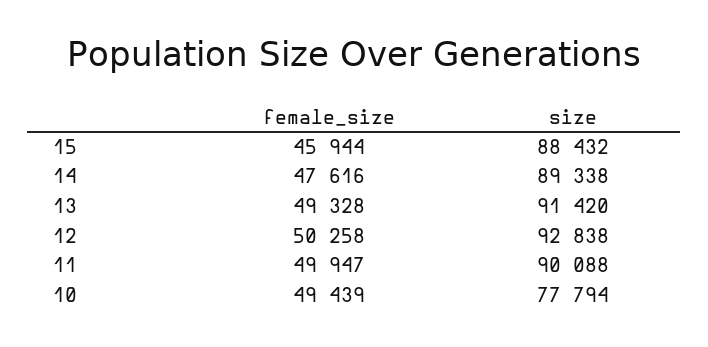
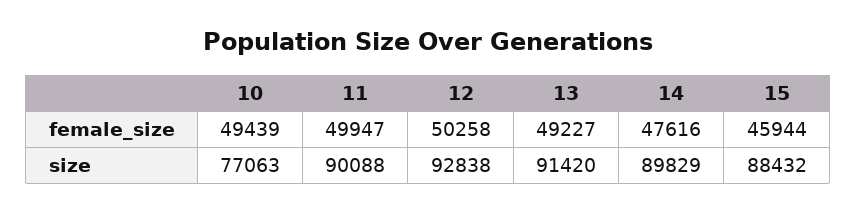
  {
    "female_size": {
      "15": 45944,
      "14": 47616,
-     "13": 49328,
+     "13": 49227,
      "12": 50258,
      "11": 49947,
      "10": 49439
    },
    "size": {
      "15": 88432,
-     "14": 89338,
+     "14": 89829,
      "13": 91420,
      "12": 92838,
      "11": 90088,
-     "10": 77794
+     "10": 77063
    }
  }

